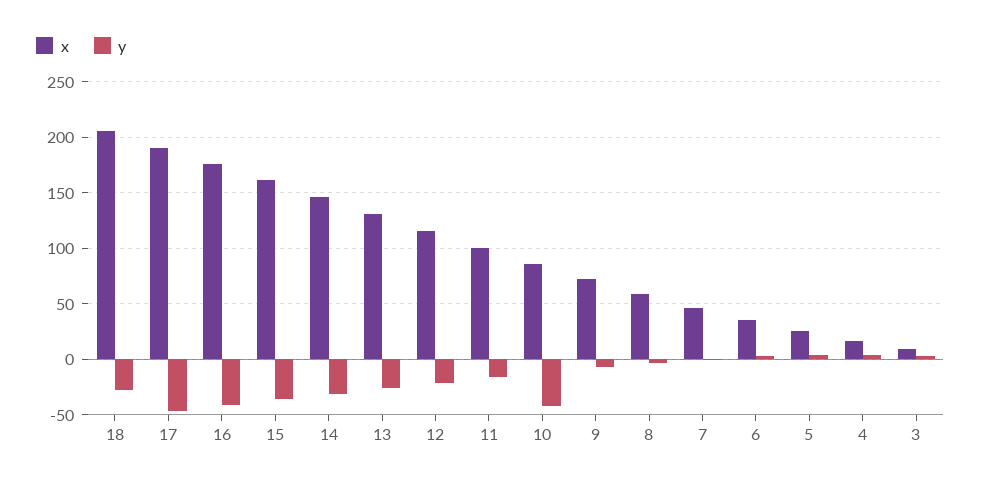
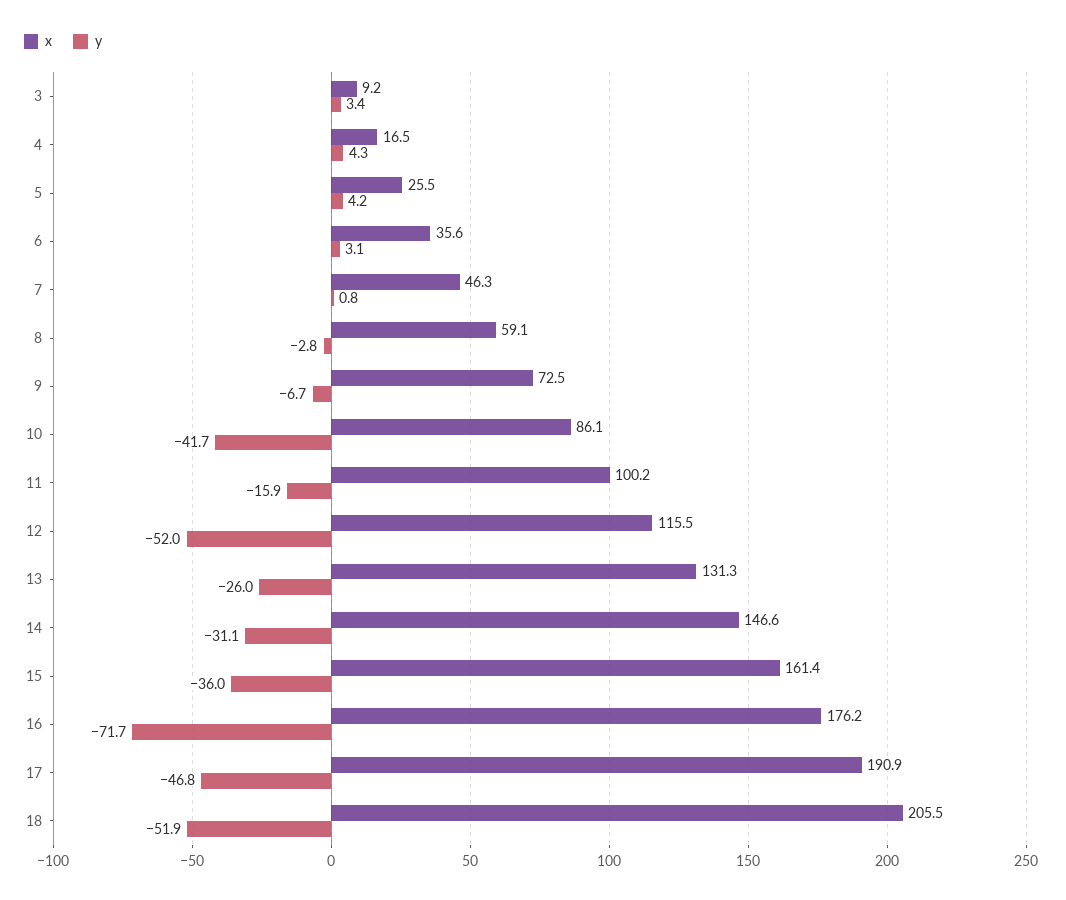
  {
    "x": {
      "18": 205.5,
      "17": 190.9,
      "16": 176.2,
      "15": 161.4,
      "14": 146.6,
      "13": 131.3,
      "12": 115.5,
      "11": 100.2,
      "10": 86.1,
      "9": 72.5,
      "8": 59.1,
      "7": 46.3,
      "6": 35.6,
      "5": 25.5,
      "4": 16.5,
      "3": 9.2
    },
    "y": {
-     "18": -30,
+     "18": -51.9,
      "17": -46.8,
-     "16": -40,
+     "16": -71.7,
      "15": -36,
      "14": -31.1,
      "13": -26,
-     "12": -20,
+     "12": -52,
      "11": -15.9,
      "10": -41.7,
      "9": -6.7,
      "8": -2.8,
      "7": 0.8,
      "6": 3.1,
      "5": 4.2,
      "4": 4.3,
      "3": 3.4
    }
  }

